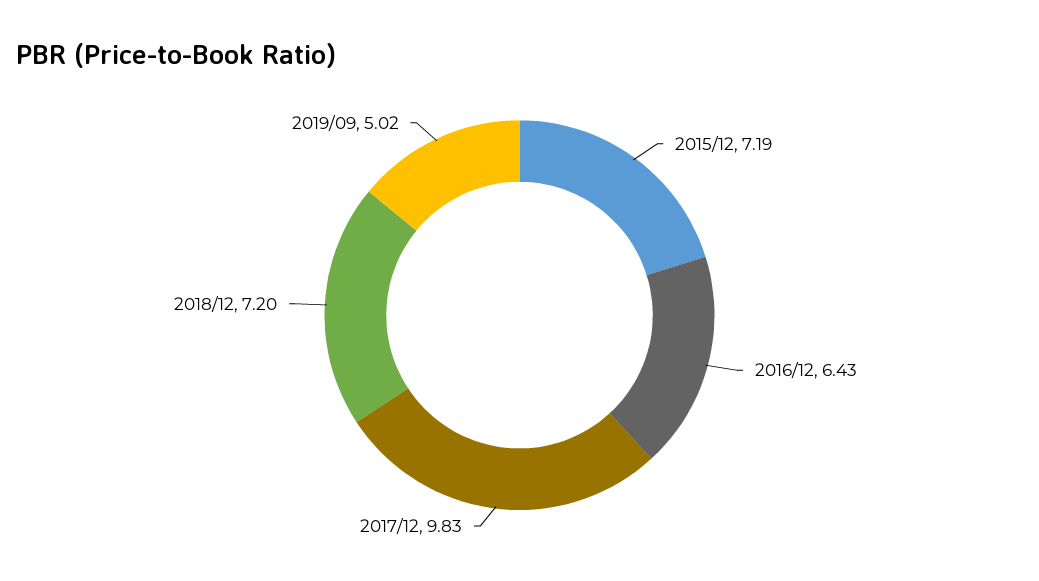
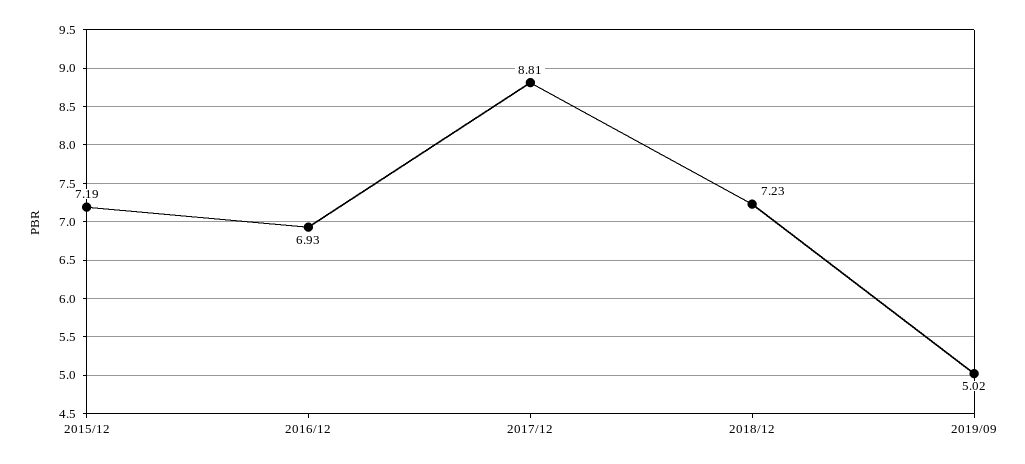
  {
    "2015/12": 7.19,
-   "2016/12": 6.43,
+   "2016/12": 6.93,
-   "2017/12": 9.83,
+   "2017/12": 8.81,
-   "2018/12": 7.2,
+   "2018/12": 7.23,
    "2019/09": 5.02
  }

